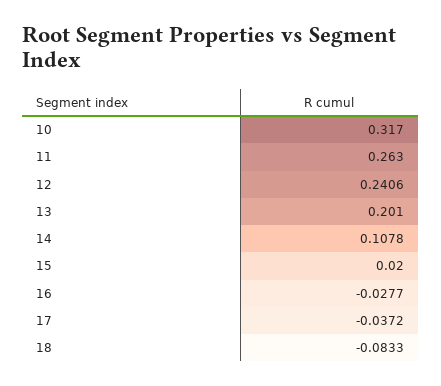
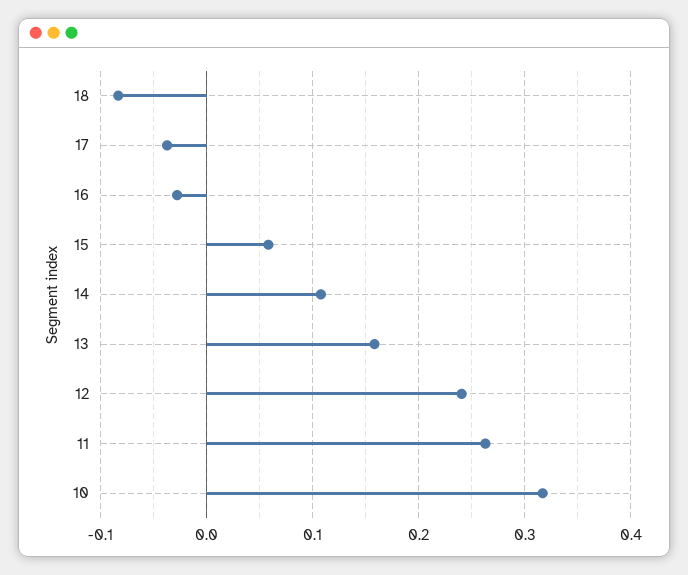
  {
    "10": 0.317,
    "11": 0.263,
    "12": 0.2406,
-   "13": 0.201,
+   "13": 0.16,
    "14": 0.1078,
-   "15": 0.02,
+   "15": 0.06,
    "16": -0.0277,
    "17": -0.0372,
    "18": -0.0833
  }

